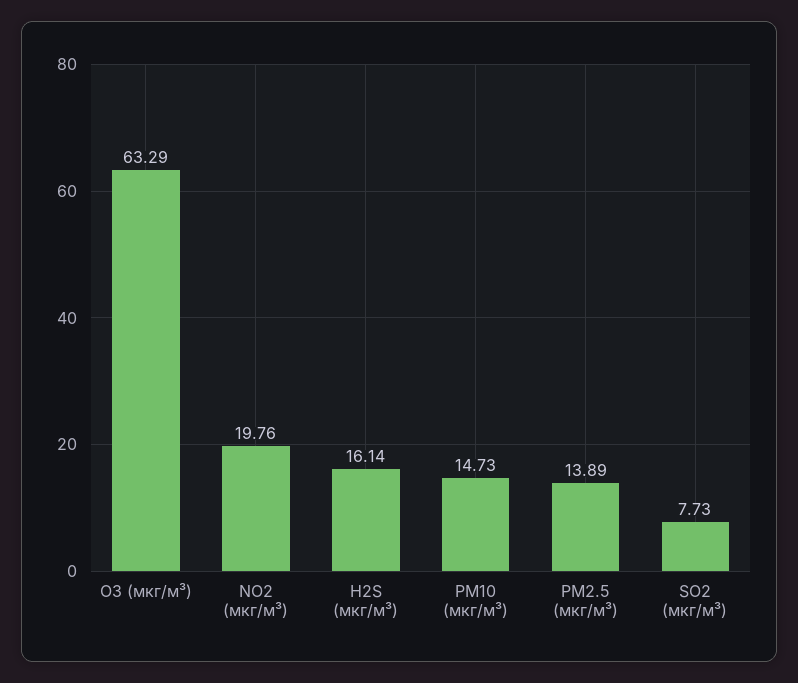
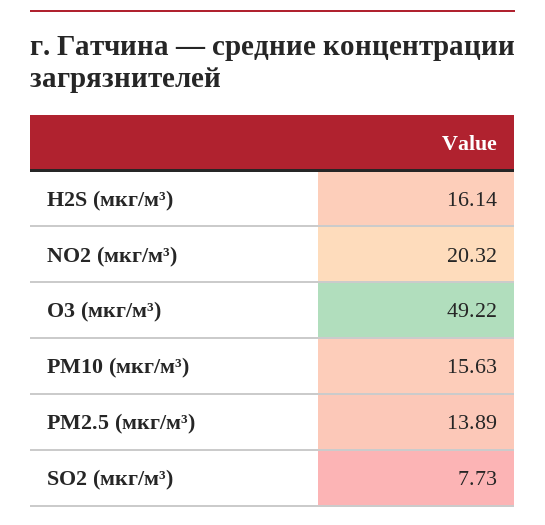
  {
-   "O3 (мкг/м³)": 63.29,
+   "O3 (мкг/м³)": 49.22,
-   "NO2 (мкг/м³)": 19.76,
+   "NO2 (мкг/м³)": 20.32,
    "H2S (мкг/м³)": 16.14,
-   "PM10 (мкг/м³)": 14.73,
+   "PM10 (мкг/м³)": 15.63,
    "PM2.5 (мкг/м³)": 13.89,
    "SO2 (мкг/м³)": 7.73
  }

